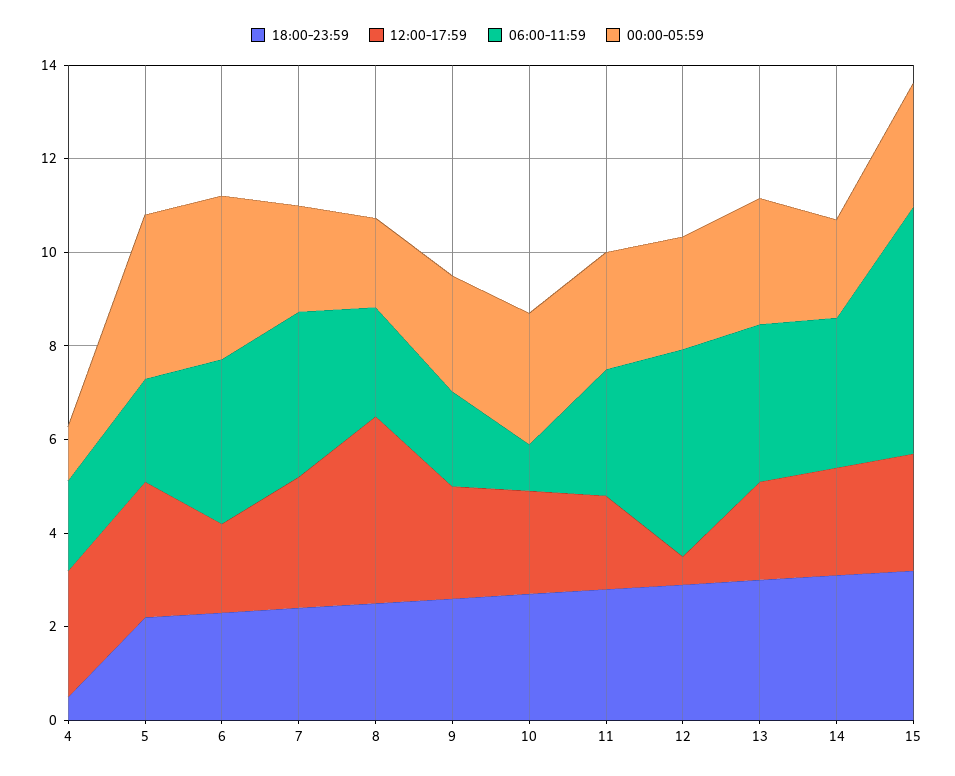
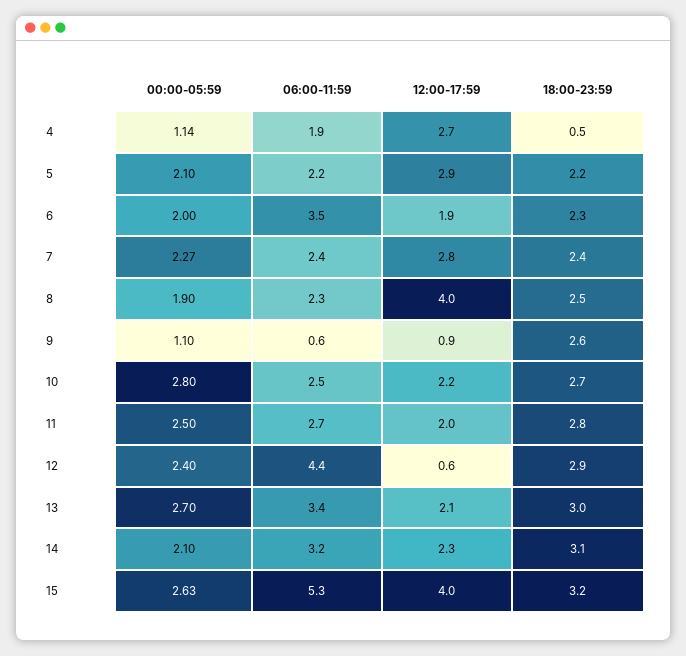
  {
    "18:00-23:59": {
      "4": 0.5,
      "5": 2.2,
      "6": 2.3,
      "7": 2.4,
      "8": 2.5,
      "9": 2.6,
      "10": 2.7,
      "11": 2.8,
      "12": 2.9,
      "13": 3,
      "14": 3.1,
      "15": 3.2
    },
    "12:00-17:59": {
      "4": 2.7,
      "5": 2.9,
      "6": 1.9,
      "7": 2.8,
      "8": 4,
-     "9": 2.5,
+     "9": 0.9,
      "10": 2.2,
      "11": 2,
      "12": 0.6,
      "13": 2.1,
      "14": 2.3,
-     "15": 2.5
+     "15": 4
    },
    "06:00-11:59": {
      "4": 1.9,
      "5": 2.2,
      "6": 3.5,
-     "7": 3.5,
+     "7": 2.4,
      "8": 2.3,
-     "9": 2,
+     "9": 0.6,
-     "10": 1,
+     "10": 2.5,
      "11": 2.7,
      "12": 4.4,
      "13": 3.4,
      "14": 3.2,
      "15": 5.3
    },
    "00:00-05:59": {
      "4": 1.14,
-     "5": 3.5,
+     "5": 2.1,
-     "6": 3.5,
+     "6": 2,
      "7": 2.27,
      "8": 1.9,
-     "9": 2.5,
+     "9": 1.1,
      "10": 2.8,
      "11": 2.5,
      "12": 2.4,
      "13": 2.7,
      "14": 2.1,
      "15": 2.63
    }
  }

